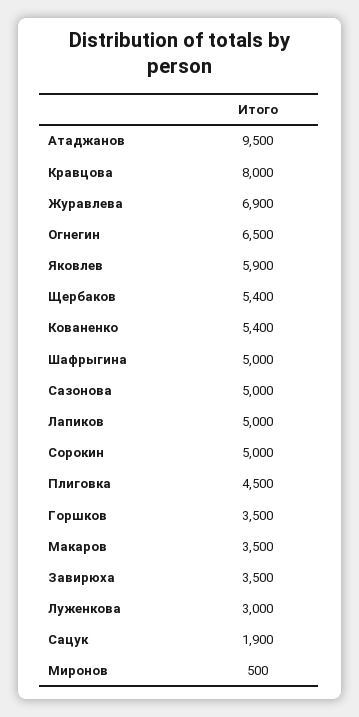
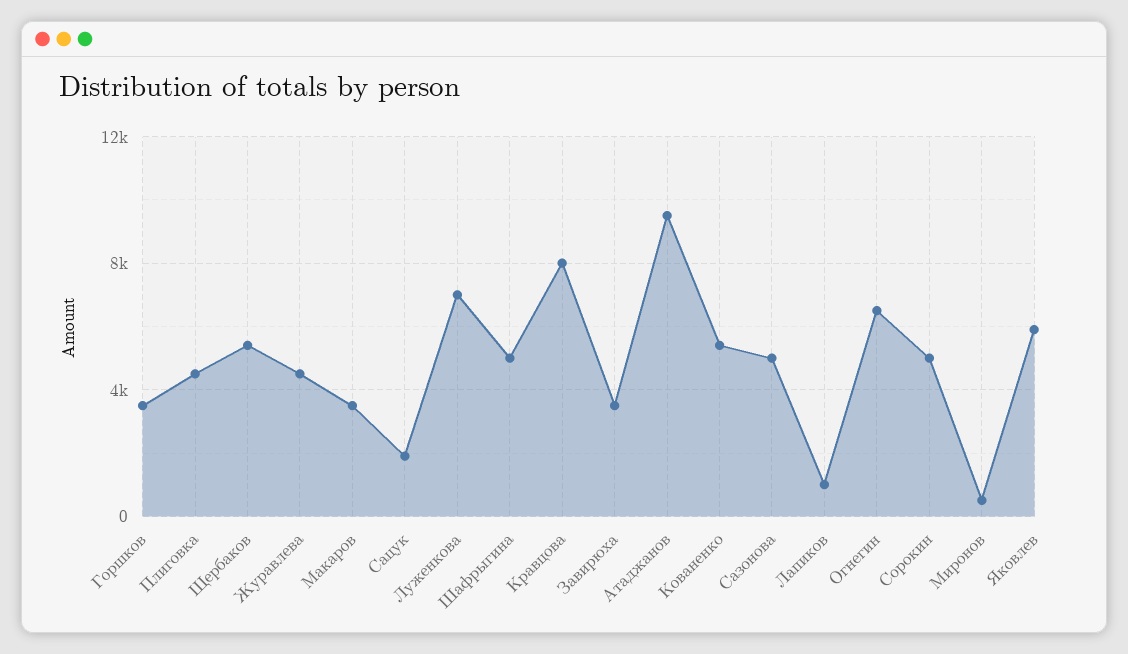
  {
    "Атаджанов": 9500,
    "Кравцова": 8000,
-   "Журавлева": 6900,
+   "Журавлева": 4500,
    "Огнегин": 6500,
    "Яковлев": 5900,
    "Щербаков": 5400,
    "Кованенко": 5400,
    "Шафрыгина": 5000,
    "Сазонова": 5000,
-   "Лапиков": 5000,
+   "Лапиков": 1000,
    "Сорокин": 5000,
    "Плиговка": 4500,
    "Горшков": 3500,
    "Макаров": 3500,
    "Завирюха": 3500,
-   "Луженкова": 3000,
+   "Луженкова": 7000,
    "Сацук": 1900,
    "Миронов": 500
  }

